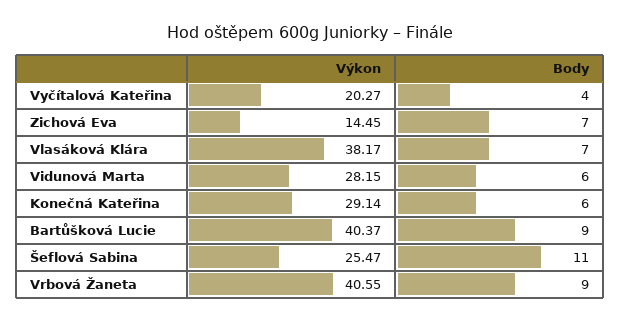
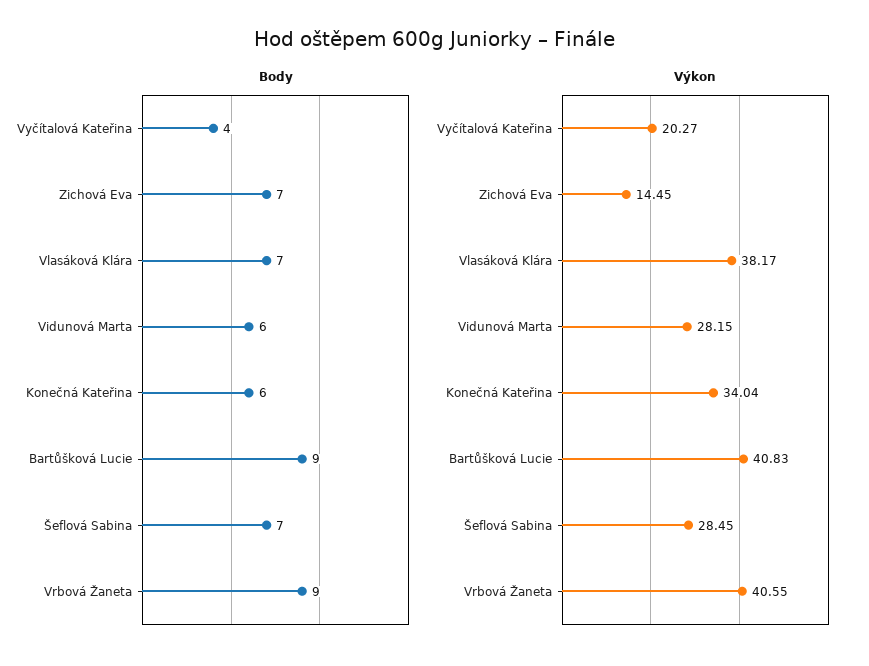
  {
    "Výkon": {
      "Vyčítalová Kateřina": 20.27,
      "Zichová Eva": 14.45,
      "Vlasáková Klára": 38.17,
      "Vidunová Marta": 28.15,
-     "Konečná Kateřina": 29.14,
+     "Konečná Kateřina": 34.04,
-     "Bartůšková Lucie": 40.37,
+     "Bartůšková Lucie": 40.83,
-     "Šeflová Sabina": 25.47,
+     "Šeflová Sabina": 28.45,
      "Vrbová Žaneta": 40.55
    },
    "Body": {
      "Vyčítalová Kateřina": 4,
      "Zichová Eva": 7,
      "Vlasáková Klára": 7,
      "Vidunová Marta": 6,
      "Konečná Kateřina": 6,
      "Bartůšková Lucie": 9,
-     "Šeflová Sabina": 11,
+     "Šeflová Sabina": 7,
      "Vrbová Žaneta": 9
    }
  }

